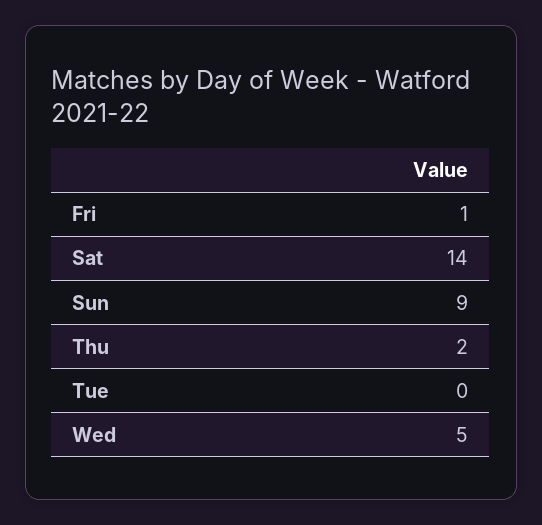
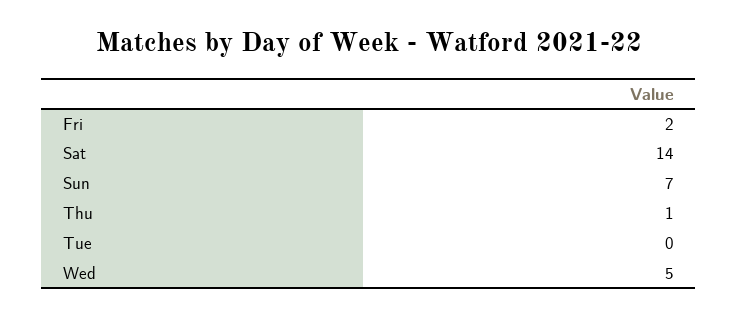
  {
-   "Fri": 1,
+   "Fri": 2,
    "Sat": 14,
-   "Sun": 9,
+   "Sun": 7,
-   "Thu": 2,
+   "Thu": 1,
    "Tue": 0,
    "Wed": 5
  }

